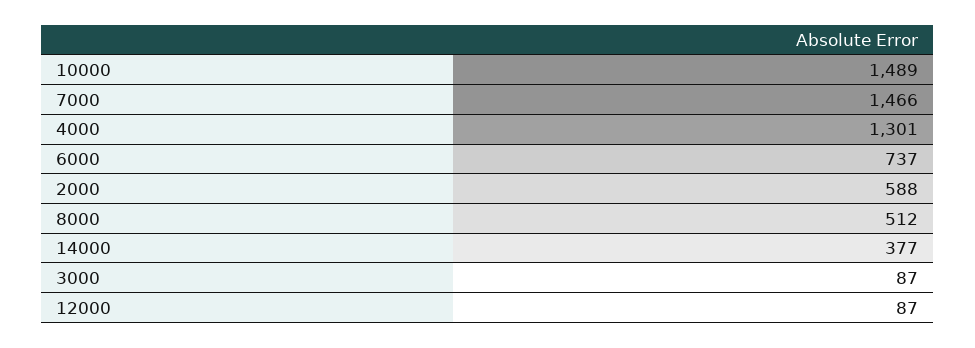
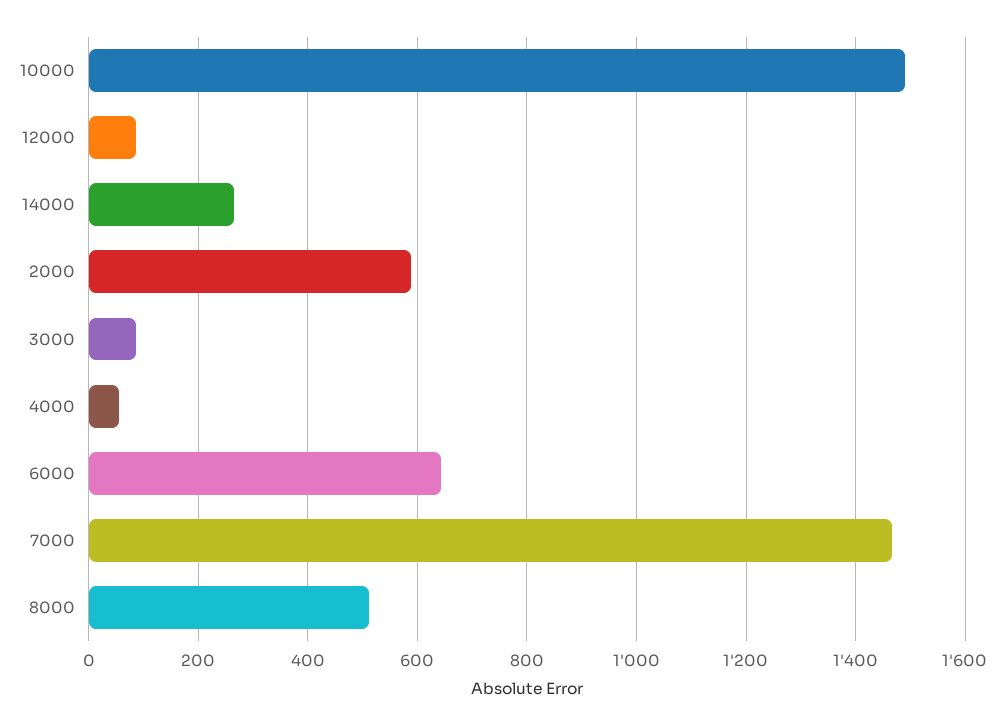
  {
    "10000": 1489,
    "7000": 1466,
-   "4000": 1301,
+   "4000": 60,
-   "6000": 737,
+   "6000": 640,
    "2000": 588,
    "8000": 512,
-   "14000": 377,
+   "14000": 260,
    "3000": 87,
    "12000": 87
  }

